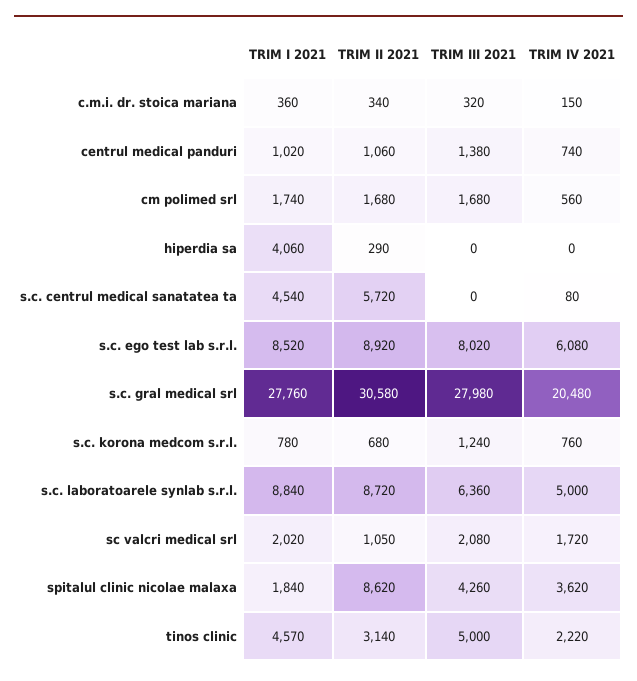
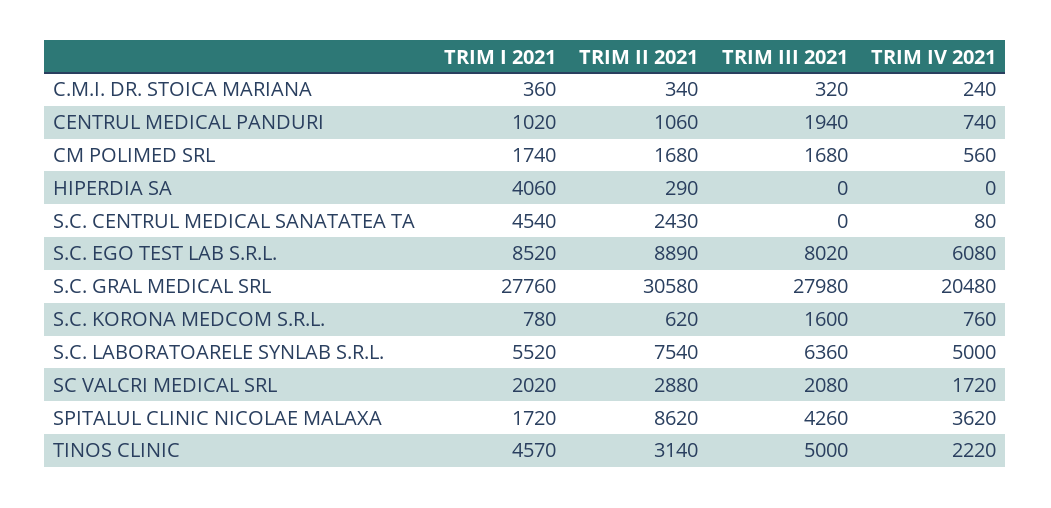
  {
    "TRIM I 2021": {
      "c.m.i. dr. stoica mariana": 360,
      "centrul medical panduri": 1020,
      "cm polimed srl": 1740,
      "hiperdia sa": 4060,
      "s.c. centrul medical sanatatea ta": 4540,
      "s.c. ego test lab s.r.l.": 8520,
      "s.c. gral medical srl": 27760,
      "s.c. korona medcom s.r.l.": 780,
-     "s.c. laboratoarele synlab s.r.l.": 8840,
+     "s.c. laboratoarele synlab s.r.l.": 5520,
      "sc valcri medical srl": 2020,
-     "spitalul clinic nicolae malaxa": 1840,
+     "spitalul clinic nicolae malaxa": 1720,
      "tinos clinic": 4570
    },
    "TRIM II 2021": {
      "c.m.i. dr. stoica mariana": 340,
      "centrul medical panduri": 1060,
      "cm polimed srl": 1680,
      "hiperdia sa": 290,
-     "s.c. centrul medical sanatatea ta": 5720,
+     "s.c. centrul medical sanatatea ta": 2430,
-     "s.c. ego test lab s.r.l.": 8920,
+     "s.c. ego test lab s.r.l.": 8890,
      "s.c. gral medical srl": 30580,
-     "s.c. korona medcom s.r.l.": 680,
+     "s.c. korona medcom s.r.l.": 620,
-     "s.c. laboratoarele synlab s.r.l.": 8720,
+     "s.c. laboratoarele synlab s.r.l.": 7540,
-     "sc valcri medical srl": 1050,
+     "sc valcri medical srl": 2880,
      "spitalul clinic nicolae malaxa": 8620,
      "tinos clinic": 3140
    },
    "TRIM III 2021": {
      "c.m.i. dr. stoica mariana": 320,
-     "centrul medical panduri": 1380,
+     "centrul medical panduri": 1940,
      "cm polimed srl": 1680,
      "hiperdia sa": 0,
      "s.c. centrul medical sanatatea ta": 0,
      "s.c. ego test lab s.r.l.": 8020,
      "s.c. gral medical srl": 27980,
-     "s.c. korona medcom s.r.l.": 1240,
+     "s.c. korona medcom s.r.l.": 1600,
      "s.c. laboratoarele synlab s.r.l.": 6360,
      "sc valcri medical srl": 2080,
      "spitalul clinic nicolae malaxa": 4260,
      "tinos clinic": 5000
    },
    "TRIM IV 2021": {
-     "c.m.i. dr. stoica mariana": 150,
+     "c.m.i. dr. stoica mariana": 240,
      "centrul medical panduri": 740,
      "cm polimed srl": 560,
      "hiperdia sa": 0,
      "s.c. centrul medical sanatatea ta": 80,
      "s.c. ego test lab s.r.l.": 6080,
      "s.c. gral medical srl": 20480,
      "s.c. korona medcom s.r.l.": 760,
      "s.c. laboratoarele synlab s.r.l.": 5000,
      "sc valcri medical srl": 1720,
      "spitalul clinic nicolae malaxa": 3620,
      "tinos clinic": 2220
    }
  }

